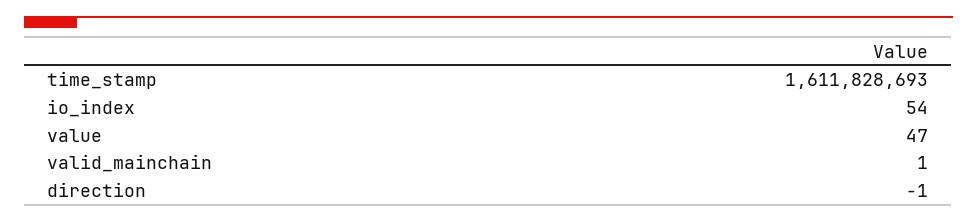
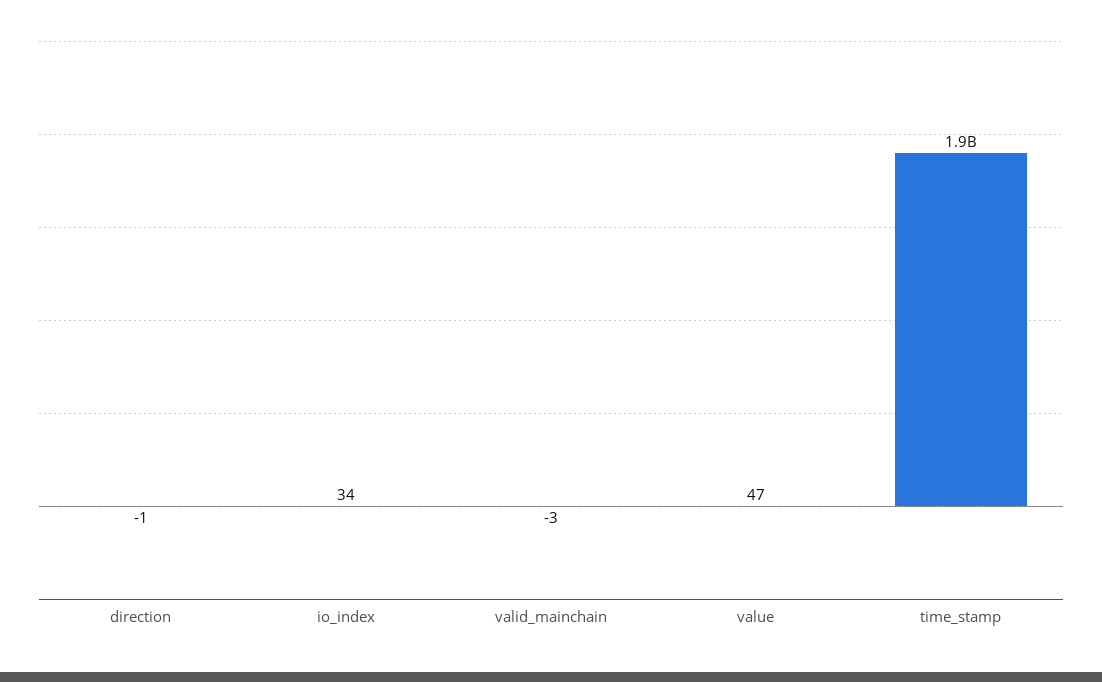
  {
-   "time_stamp": 1611828693,
+   "time_stamp": 1900000000,
-   "io_index": 54,
+   "io_index": 34,
    "value": 47,
-   "valid_mainchain": 1,
+   "valid_mainchain": -3,
    "direction": -1
  }

